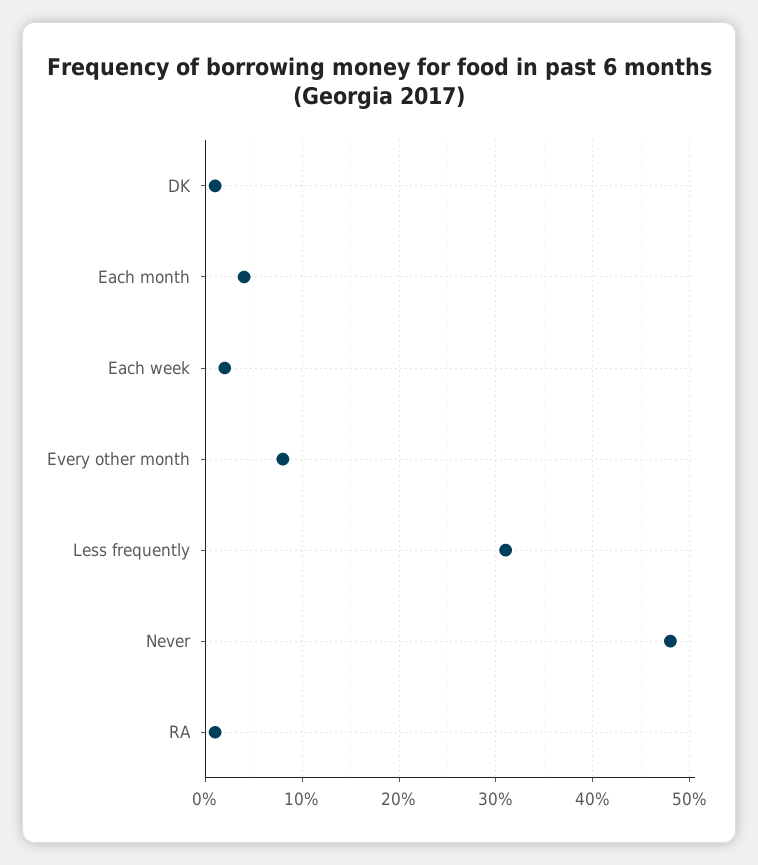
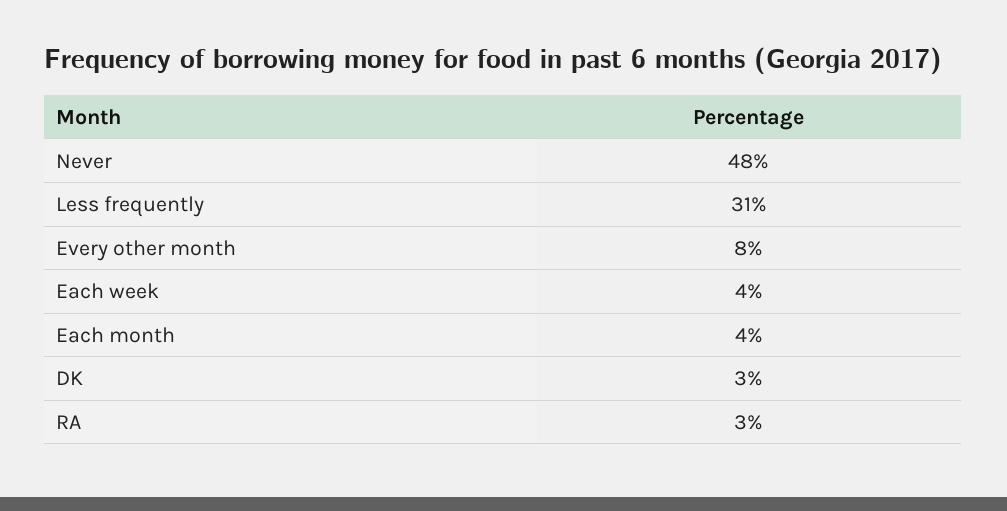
  {
-   "DK": 1,
+   "DK": 3,
    "Each month": 4,
-   "Each week": 2,
+   "Each week": 4,
    "Every other month": 8,
    "Less frequently": 31,
    "Never": 48,
-   "RA": 1
+   "RA": 3
  }

